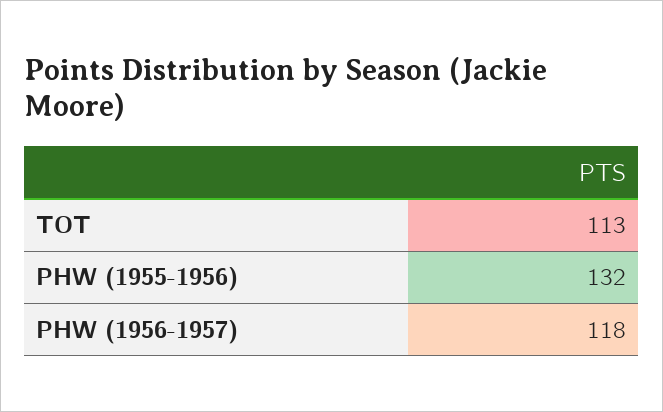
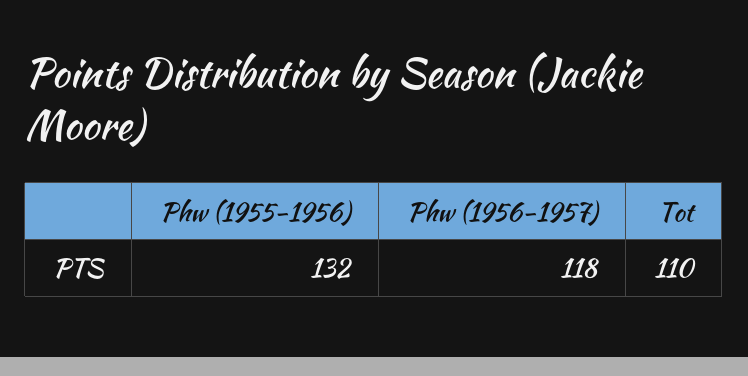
  {
-   "TOT": 113,
+   "TOT": 110,
    "PHW (1955-1956)": 132,
    "PHW (1956-1957)": 118
  }

